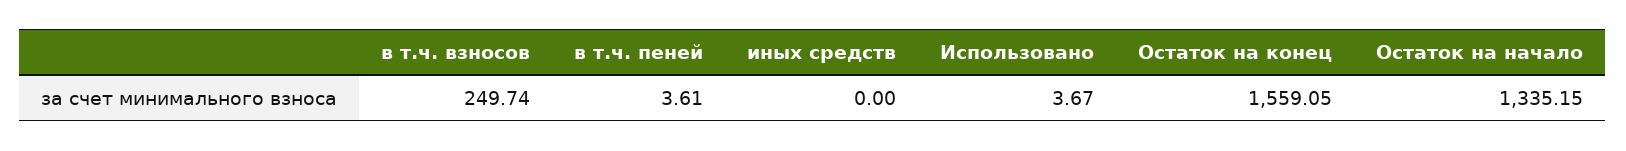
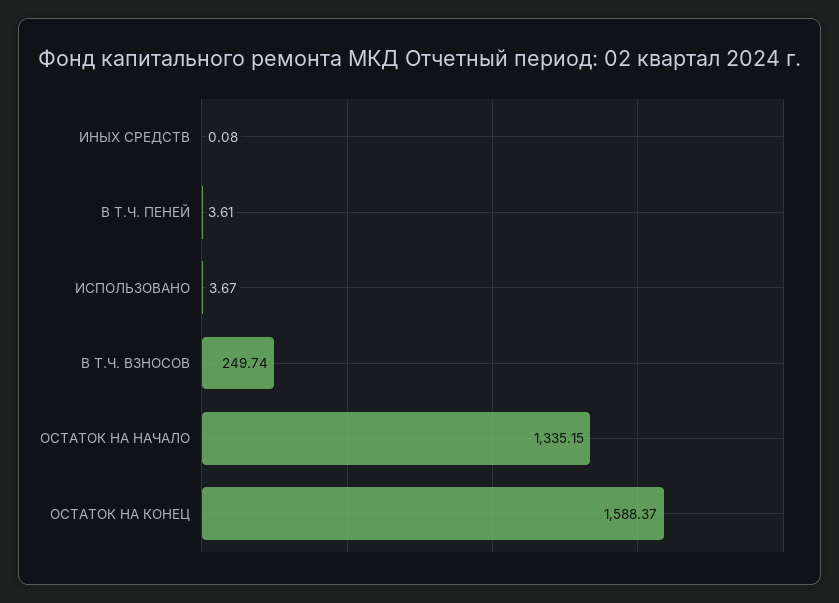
  {
    "в т.ч. взносов": 249.74,
    "в т.ч. пеней": 3.61,
-   "иных средств": 0,
+   "иных средств": 0.08,
    "Использовано": 3.67,
-   "Остаток на конец": 1559.05,
+   "Остаток на конец": 1588.37,
    "Остаток на начало": 1335.15
  }

